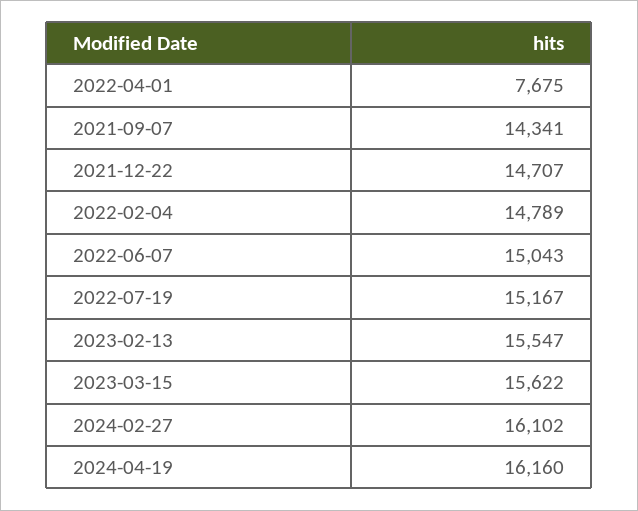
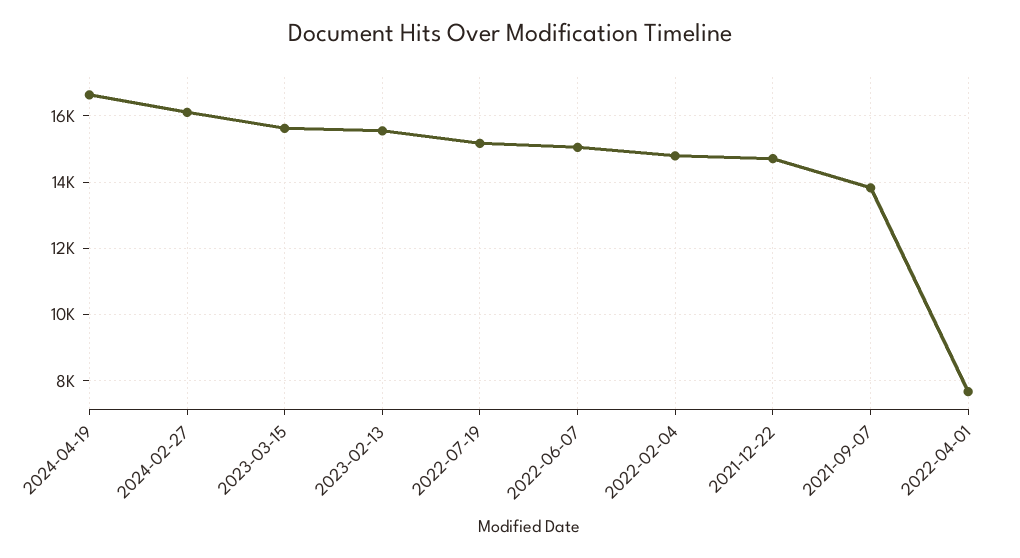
  {
    "2022-04-01": 7675,
-   "2021-09-07": 14341,
+   "2021-09-07": 13800,
    "2021-12-22": 14707,
    "2022-02-04": 14789,
    "2022-06-07": 15043,
    "2022-07-19": 15167,
    "2023-02-13": 15547,
    "2023-03-15": 15622,
    "2024-02-27": 16102,
-   "2024-04-19": 16160
+   "2024-04-19": 16600
  }

